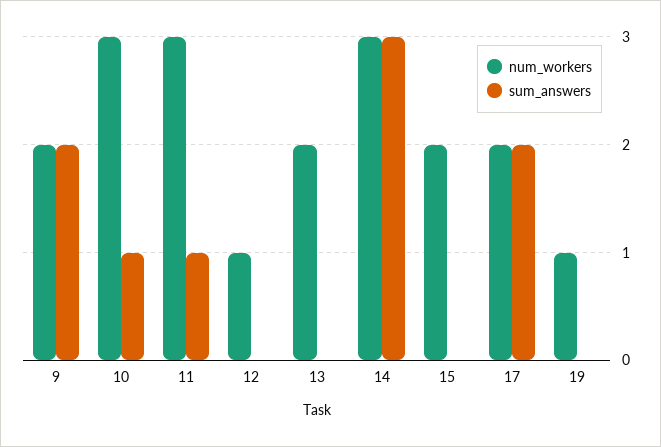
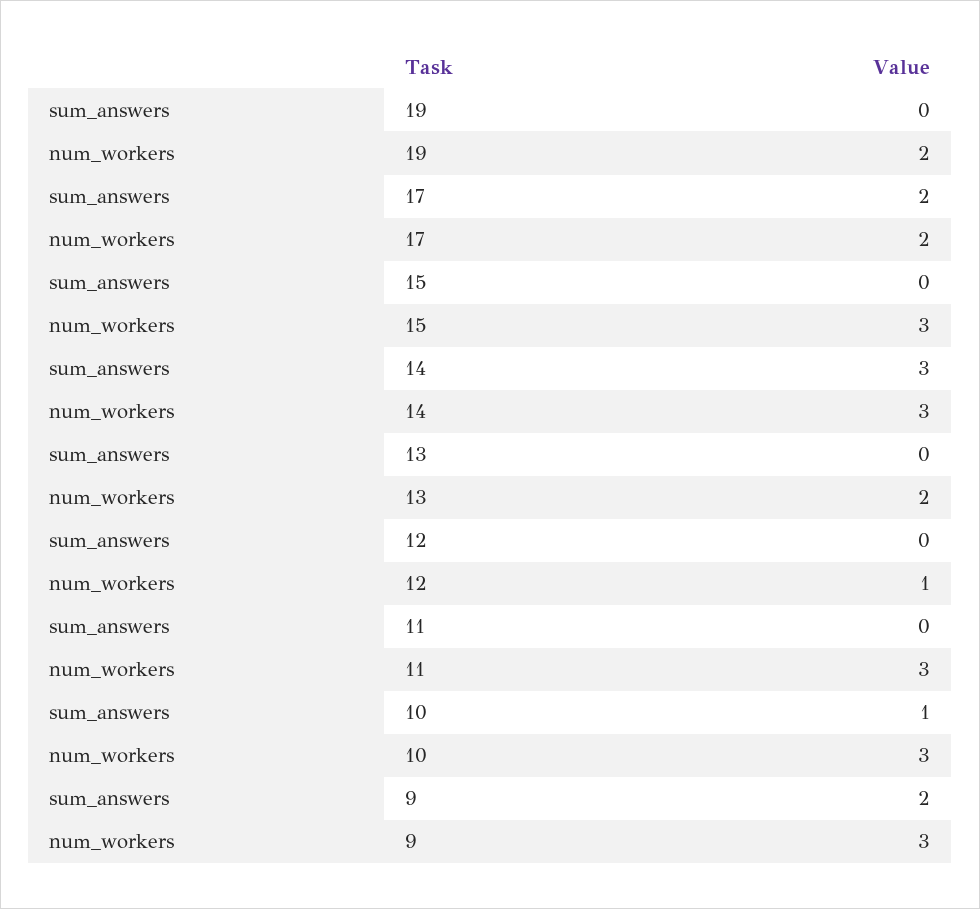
  {
    "num_workers": {
-     "9": 2,
+     "9": 3,
      "10": 3,
      "11": 3,
      "12": 1,
      "13": 2,
      "14": 3,
-     "15": 2,
+     "15": 3,
      "17": 2,
-     "19": 1
+     "19": 2
    },
    "sum_answers": {
      "9": 2,
      "10": 1,
-     "11": 1,
+     "11": 0,
      "12": 0,
      "13": 0,
      "14": 3,
      "15": 0,
      "17": 2,
      "19": 0
    }
  }

